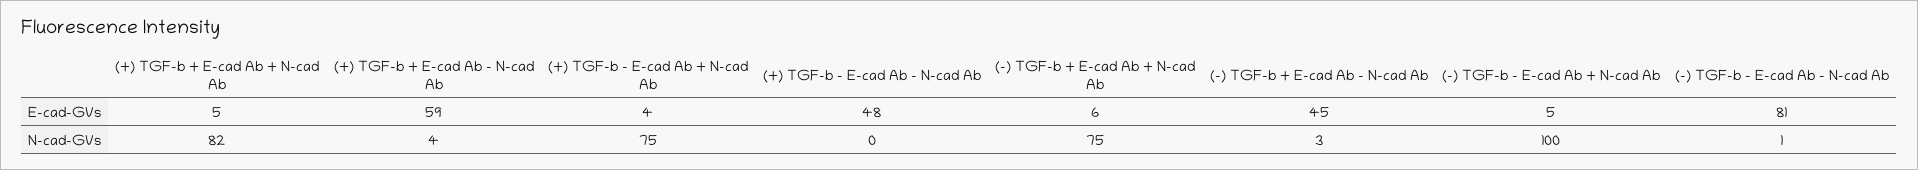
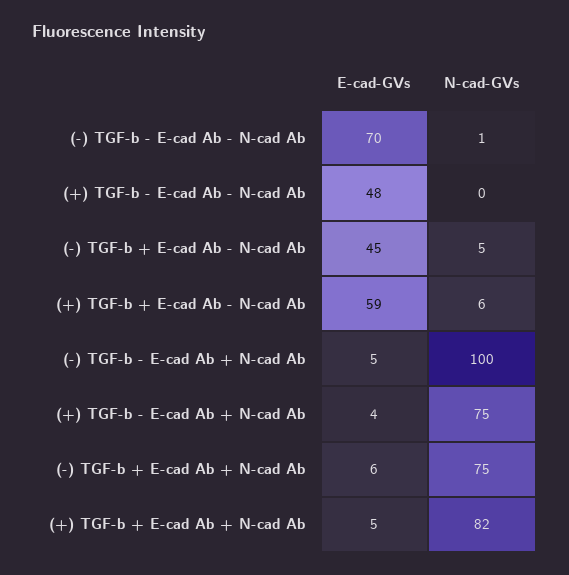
  {
    "(+) TGF-b + E-cad Ab + N-cad Ab": {
      "E-cad-GVs": 5,
      "N-cad-GVs": 82
    },
    "(+) TGF-b + E-cad Ab - N-cad Ab": {
      "E-cad-GVs": 59,
-     "N-cad-GVs": 4
+     "N-cad-GVs": 6
    },
    "(+) TGF-b - E-cad Ab + N-cad Ab": {
      "E-cad-GVs": 4,
      "N-cad-GVs": 75
    },
    "(+) TGF-b - E-cad Ab - N-cad Ab": {
      "E-cad-GVs": 48,
      "N-cad-GVs": 0
    },
    "(-) TGF-b + E-cad Ab + N-cad Ab": {
      "E-cad-GVs": 6,
      "N-cad-GVs": 75
    },
    "(-) TGF-b + E-cad Ab - N-cad Ab": {
      "E-cad-GVs": 45,
-     "N-cad-GVs": 3
+     "N-cad-GVs": 5
    },
    "(-) TGF-b - E-cad Ab + N-cad Ab": {
      "E-cad-GVs": 5,
      "N-cad-GVs": 100
    },
    "(-) TGF-b - E-cad Ab - N-cad Ab": {
-     "E-cad-GVs": 81,
+     "E-cad-GVs": 70,
      "N-cad-GVs": 1
    }
  }

